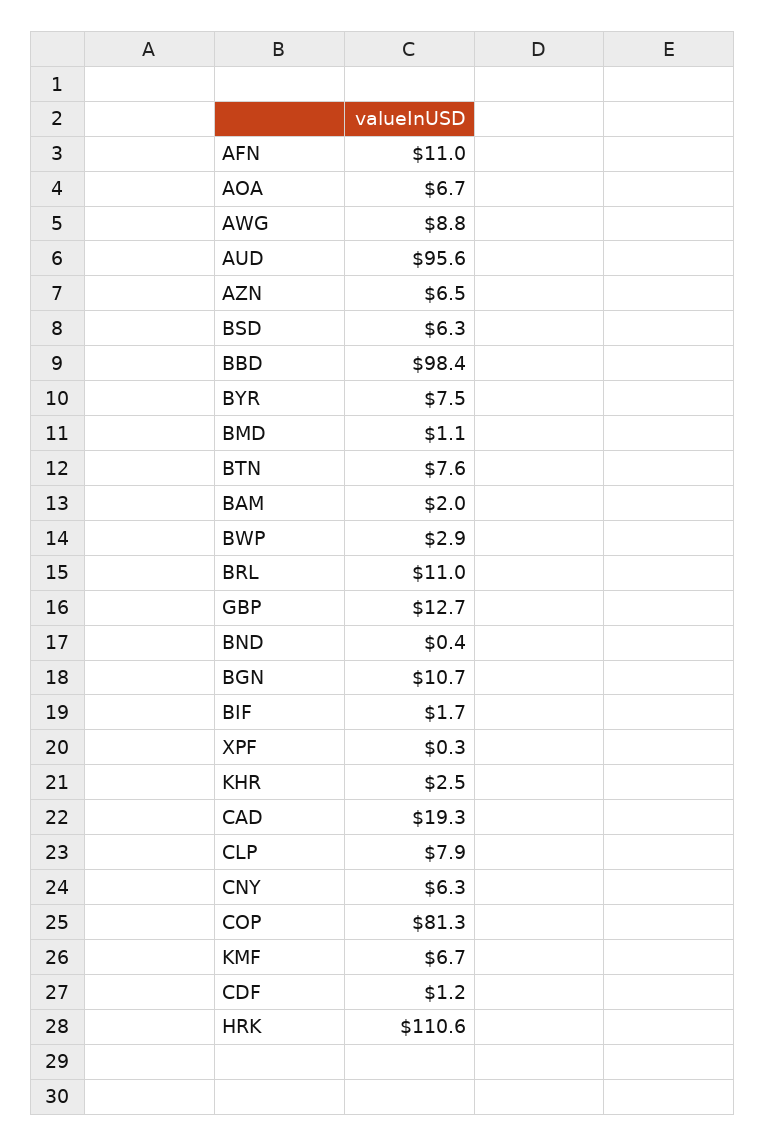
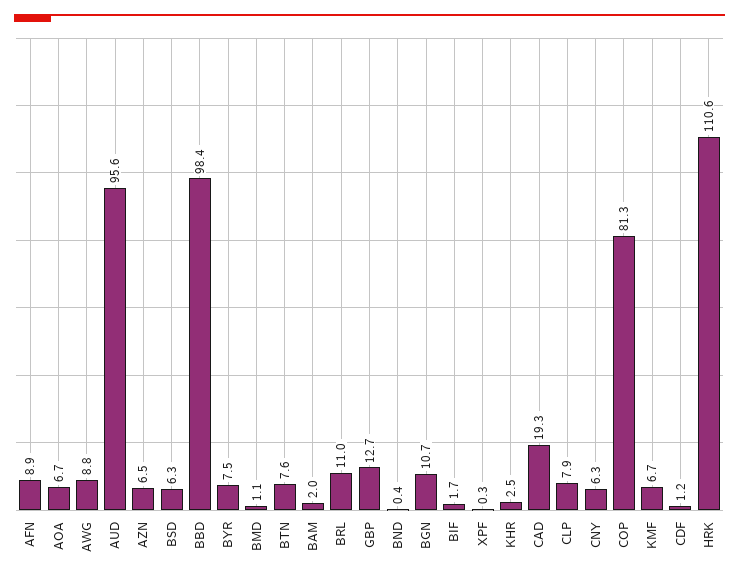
  {
-   "AFN": 11,
+   "AFN": 8.9,
    "AOA": 6.7,
    "AWG": 8.8,
    "AUD": 95.6,
    "AZN": 6.5,
    "BSD": 6.3,
    "BBD": 98.4,
    "BYR": 7.5,
    "BMD": 1.1,
    "BTN": 7.6,
    "BAM": 2,
-   "BWP": 2.9,
    "BRL": 11,
    "GBP": 12.7,
    "BND": 0.4,
    "BGN": 10.7,
    "BIF": 1.7,
    "XPF": 0.3,
    "KHR": 2.5,
    "CAD": 19.3,
    "CLP": 7.9,
    "CNY": 6.3,
    "COP": 81.3,
    "KMF": 6.7,
    "CDF": 1.2,
    "HRK": 110.6
  }

